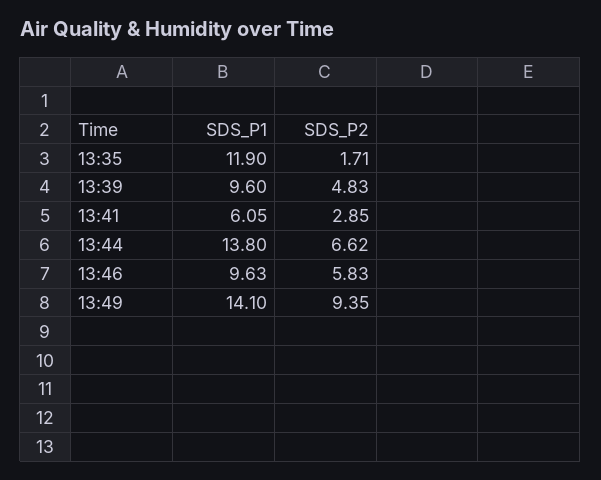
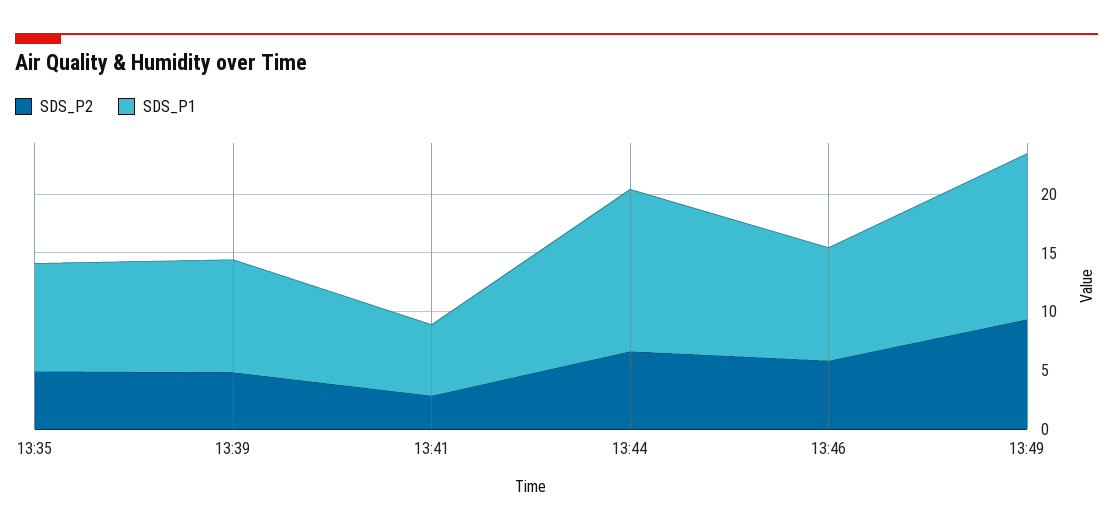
  {
    "SDS_P1": {
-     "13:35": 11.9,
+     "13:35": 9,
      "13:39": 9.6,
      "13:41": 6.05,
      "13:44": 13.8,
      "13:46": 9.63,
      "13:49": 14.1
    },
    "SDS_P2": {
-     "13:35": 1.71,
+     "13:35": 5,
      "13:39": 4.83,
      "13:41": 2.85,
      "13:44": 6.62,
      "13:46": 5.83,
      "13:49": 9.35
    }
  }

